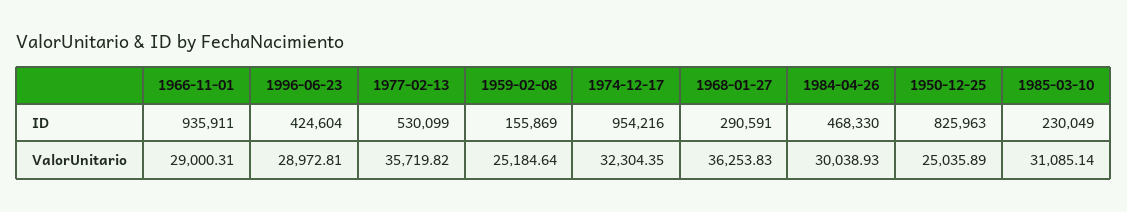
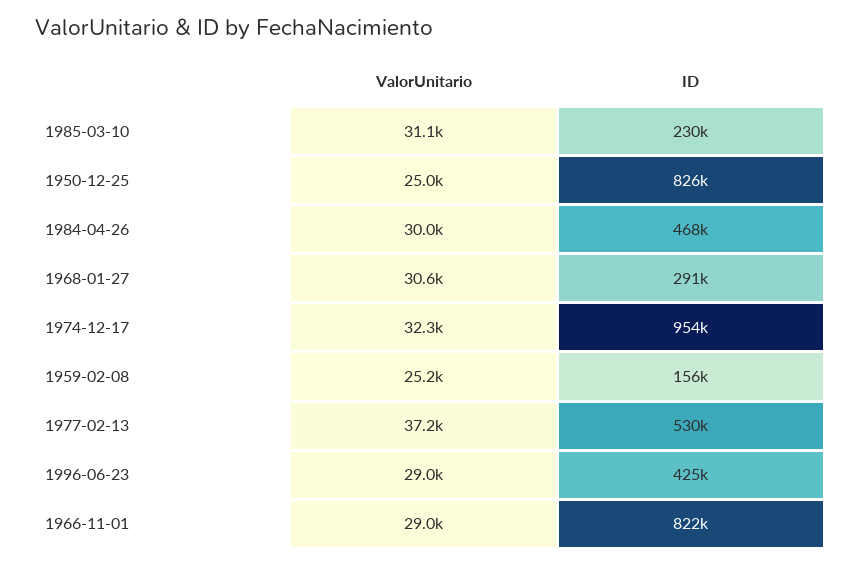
  {
    "1966-11-01": {
-     "ID": 935911,
+     "ID": 822000,
      "ValorUnitario": 29000.31
    },
    "1996-06-23": {
      "ID": 424604,
      "ValorUnitario": 28972.81
    },
    "1977-02-13": {
      "ID": 530099,
-     "ValorUnitario": 35719.82
+     "ValorUnitario": 37200
    },
    "1959-02-08": {
      "ID": 155869,
      "ValorUnitario": 25184.64
    },
    "1974-12-17": {
      "ID": 954216,
      "ValorUnitario": 32304.35
    },
    "1968-01-27": {
      "ID": 290591,
-     "ValorUnitario": 36253.83
+     "ValorUnitario": 30600
    },
    "1984-04-26": {
      "ID": 468330,
      "ValorUnitario": 30038.93
    },
    "1950-12-25": {
      "ID": 825963,
      "ValorUnitario": 25035.89
    },
    "1985-03-10": {
      "ID": 230049,
      "ValorUnitario": 31085.14
    }
  }

